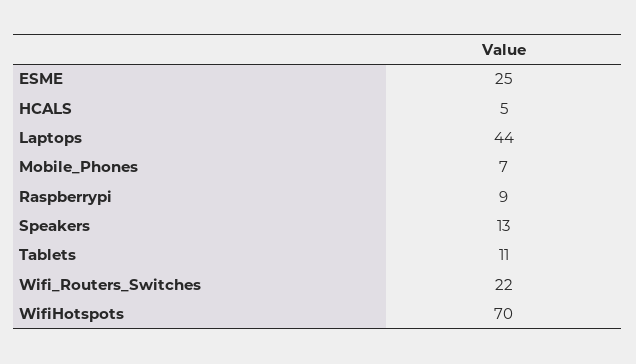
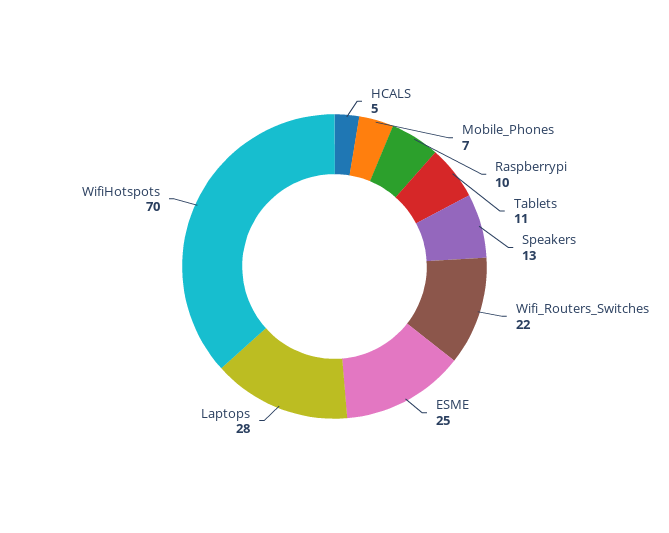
  {
    "ESME": 25,
    "HCALS": 5,
-   "Laptops": 44,
+   "Laptops": 28,
    "Mobile_Phones": 7,
-   "Raspberrypi": 9,
+   "Raspberrypi": 10,
    "Speakers": 13,
    "Tablets": 11,
    "Wifi_Routers_Switches": 22,
    "WifiHotspots": 70
  }

